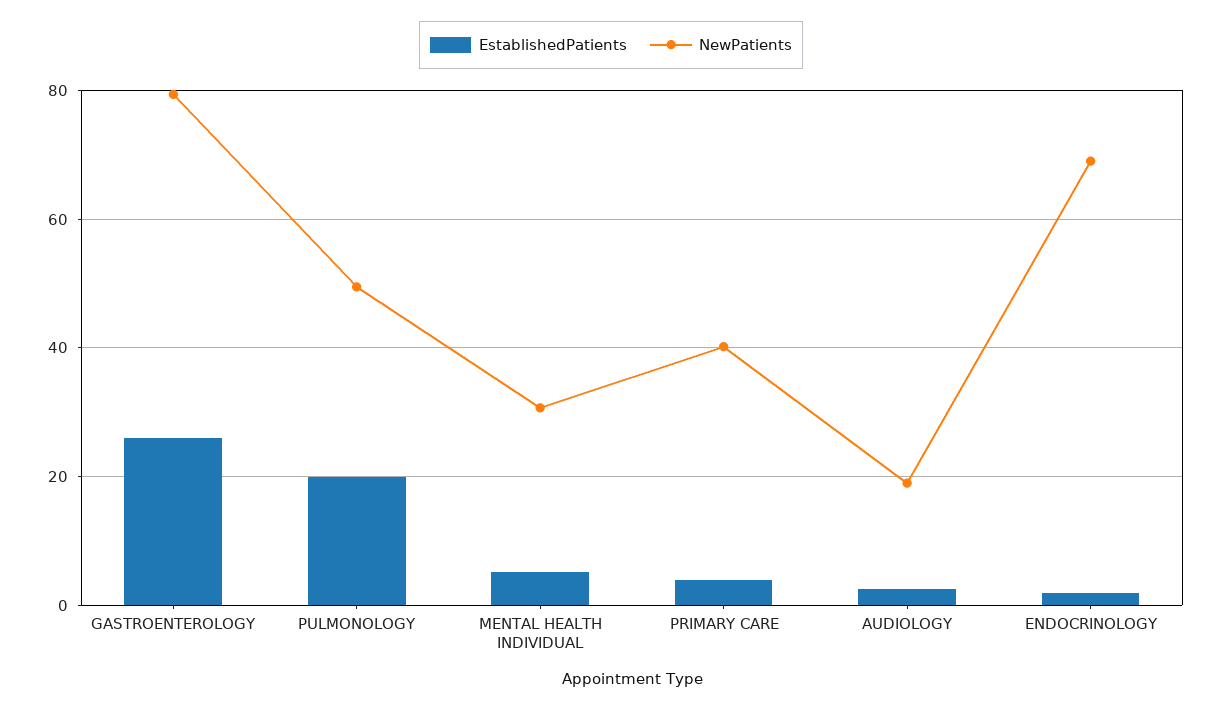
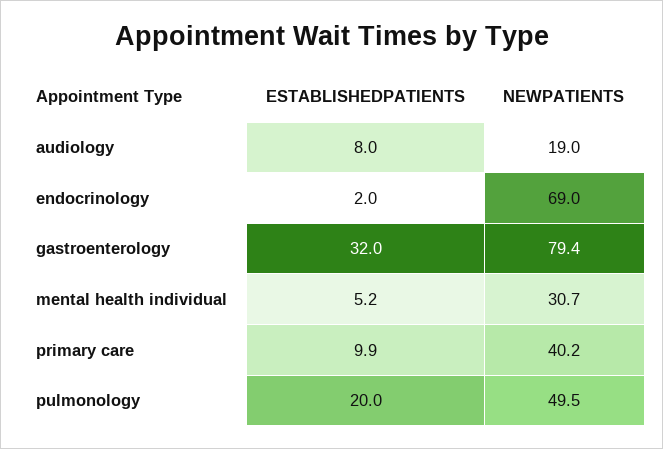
  {
    "EstablishedPatients": {
-     "GASTROENTEROLOGY": 26,
+     "GASTROENTEROLOGY": 32,
      "PULMONOLOGY": 20,
      "MENTAL HEALTH INDIVIDUAL": 5.2,
-     "PRIMARY CARE": 4,
+     "PRIMARY CARE": 9.9,
-     "AUDIOLOGY": 2,
+     "AUDIOLOGY": 8,
      "ENDOCRINOLOGY": 2
    },
    "NewPatients": {
      "GASTROENTEROLOGY": 79.4,
      "PULMONOLOGY": 49.5,
      "MENTAL HEALTH INDIVIDUAL": 30.7,
      "PRIMARY CARE": 40.2,
      "AUDIOLOGY": 19,
      "ENDOCRINOLOGY": 69
    }
  }

